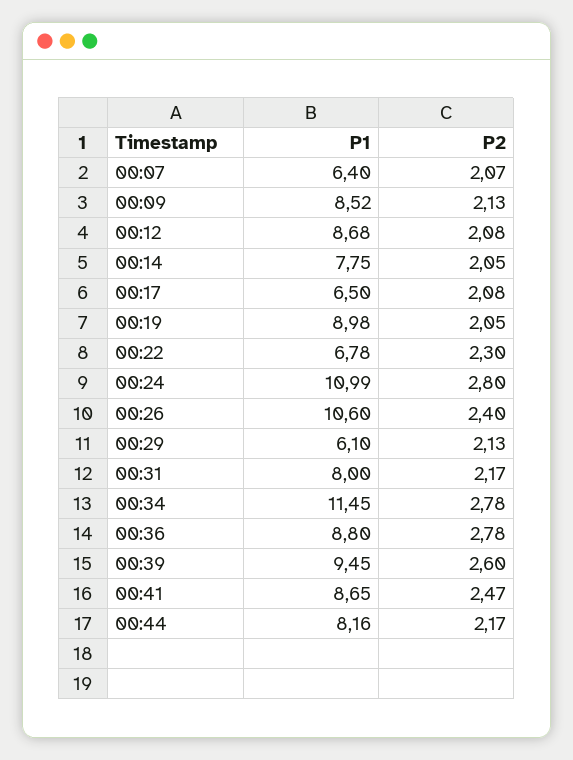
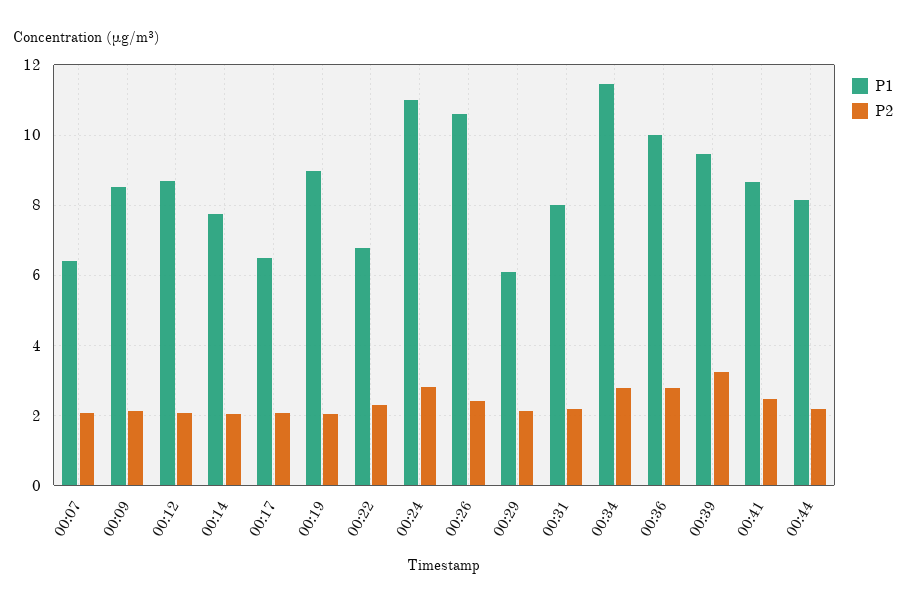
  {
    "P1": {
      "00:07": 6.4,
      "00:09": 8.52,
      "00:12": 8.68,
      "00:14": 7.75,
      "00:17": 6.5,
      "00:19": 8.98,
      "00:22": 6.78,
      "00:24": 10.99,
      "00:26": 10.6,
      "00:29": 6.1,
      "00:31": 8,
      "00:34": 11.45,
-     "00:36": 8.8,
+     "00:36": 10,
      "00:39": 9.45,
      "00:41": 8.65,
      "00:44": 8.16
    },
    "P2": {
      "00:07": 2.07,
      "00:09": 2.13,
      "00:12": 2.08,
      "00:14": 2.05,
      "00:17": 2.08,
      "00:19": 2.05,
      "00:22": 2.3,
      "00:24": 2.8,
      "00:26": 2.4,
      "00:29": 2.13,
      "00:31": 2.17,
      "00:34": 2.78,
      "00:36": 2.78,
-     "00:39": 2.6,
+     "00:39": 3.2,
      "00:41": 2.47,
      "00:44": 2.17
    }
  }

